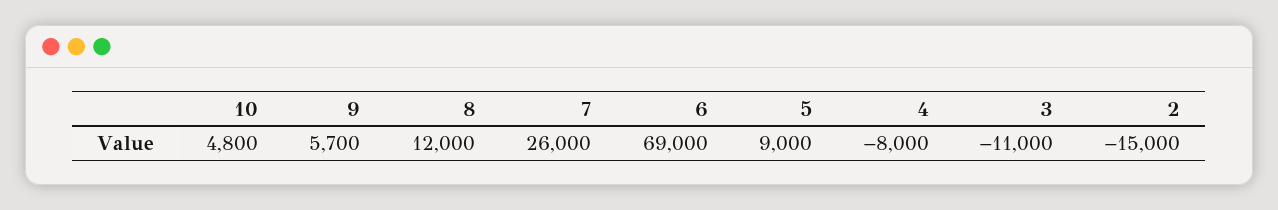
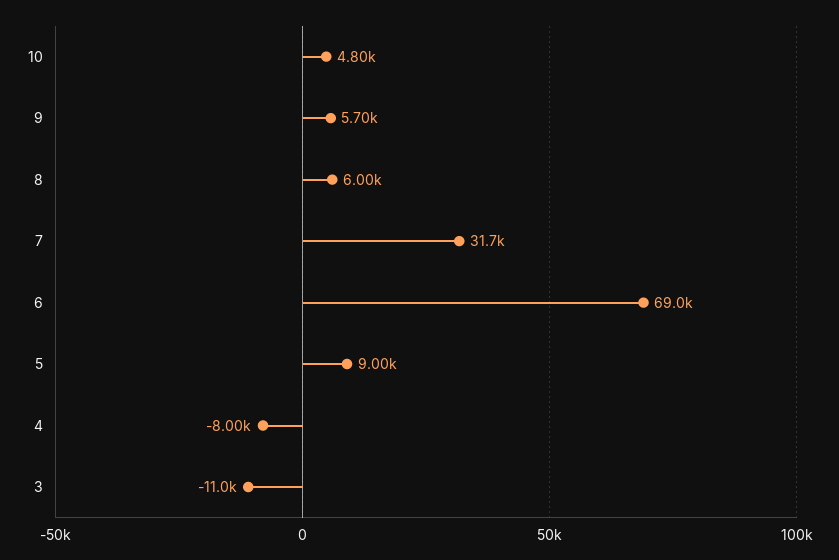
  {
    "10": 4800,
    "9": 5700,
-   "8": 12000,
+   "8": 6000,
-   "7": 26000,
+   "7": 31700,
    "6": 69000,
    "5": 9000,
    "4": -8000,
-   "3": -11000,
+   "3": -11000
-   "2": -15000
  }

